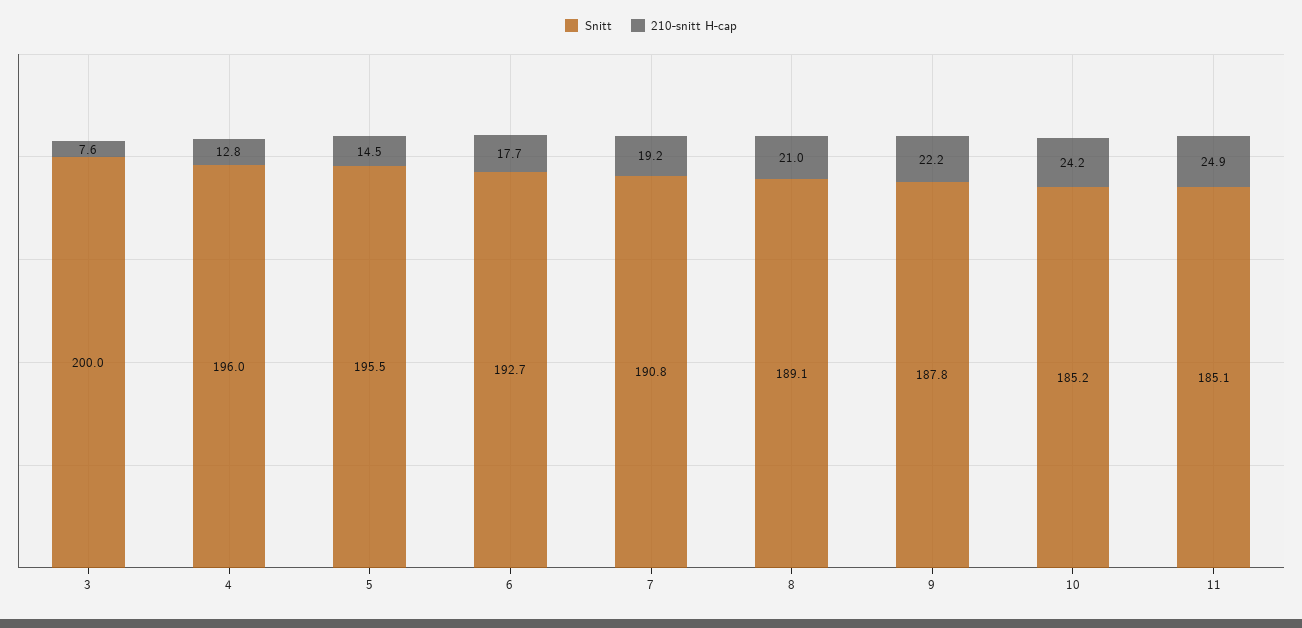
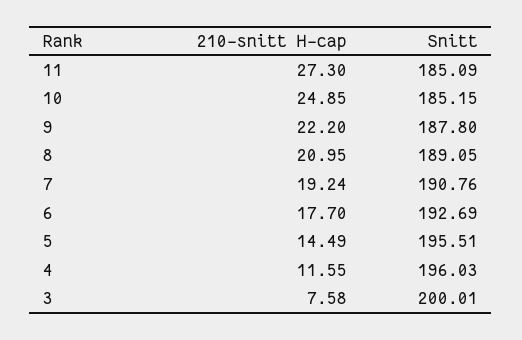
  {
    "Snitt": {
      "3": 200.01,
      "4": 196.03,
      "5": 195.51,
      "6": 192.69,
      "7": 190.76,
      "8": 189.05,
      "9": 187.8,
      "10": 185.15,
      "11": 185.09
    },
    "210-snitt H-cap": {
      "3": 7.58,
-     "4": 12.8,
+     "4": 11.55,
      "5": 14.49,
      "6": 17.7,
      "7": 19.24,
      "8": 20.95,
      "9": 22.2,
-     "10": 24.2,
+     "10": 24.85,
-     "11": 24.9
+     "11": 27.3
    }
  }

